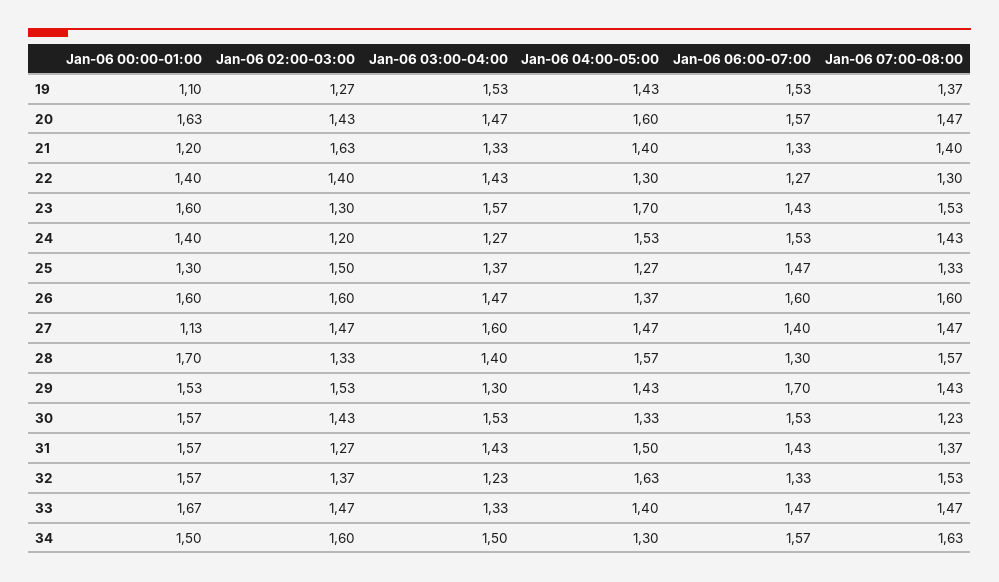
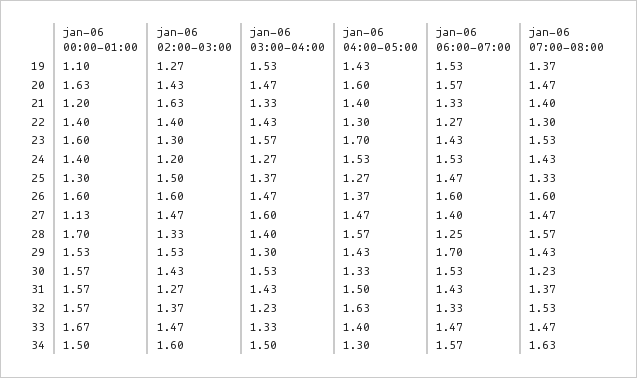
  {
    "Jan-06 00:00-01:00": {
      "19": 1.1,
      "20": 1.63,
      "21": 1.2,
      "22": 1.4,
      "23": 1.6,
      "24": 1.4,
      "25": 1.3,
      "26": 1.6,
      "27": 1.13,
      "28": 1.7,
      "29": 1.53,
      "30": 1.57,
      "31": 1.57,
      "32": 1.57,
      "33": 1.67,
      "34": 1.5
    },
    "Jan-06 02:00-03:00": {
      "19": 1.27,
      "20": 1.43,
      "21": 1.63,
      "22": 1.4,
      "23": 1.3,
      "24": 1.2,
      "25": 1.5,
      "26": 1.6,
      "27": 1.47,
      "28": 1.33,
      "29": 1.53,
      "30": 1.43,
      "31": 1.27,
      "32": 1.37,
      "33": 1.47,
      "34": 1.6
    },
    "Jan-06 03:00-04:00": {
      "19": 1.53,
      "20": 1.47,
      "21": 1.33,
      "22": 1.43,
      "23": 1.57,
      "24": 1.27,
      "25": 1.37,
      "26": 1.47,
      "27": 1.6,
      "28": 1.4,
      "29": 1.3,
      "30": 1.53,
      "31": 1.43,
      "32": 1.23,
      "33": 1.33,
      "34": 1.5
    },
    "Jan-06 04:00-05:00": {
      "19": 1.43,
      "20": 1.6,
      "21": 1.4,
      "22": 1.3,
      "23": 1.7,
      "24": 1.53,
      "25": 1.27,
      "26": 1.37,
      "27": 1.47,
      "28": 1.57,
      "29": 1.43,
      "30": 1.33,
      "31": 1.5,
      "32": 1.63,
      "33": 1.4,
      "34": 1.3
    },
    "Jan-06 06:00-07:00": {
      "19": 1.53,
      "20": 1.57,
      "21": 1.33,
      "22": 1.27,
      "23": 1.43,
      "24": 1.53,
      "25": 1.47,
      "26": 1.6,
      "27": 1.4,
-     "28": 1.3,
+     "28": 1.25,
      "29": 1.7,
      "30": 1.53,
      "31": 1.43,
      "32": 1.33,
      "33": 1.47,
      "34": 1.57
    },
    "Jan-06 07:00-08:00": {
      "19": 1.37,
      "20": 1.47,
      "21": 1.4,
      "22": 1.3,
      "23": 1.53,
      "24": 1.43,
      "25": 1.33,
      "26": 1.6,
      "27": 1.47,
      "28": 1.57,
      "29": 1.43,
      "30": 1.23,
      "31": 1.37,
      "32": 1.53,
      "33": 1.47,
      "34": 1.63
    }
  }

